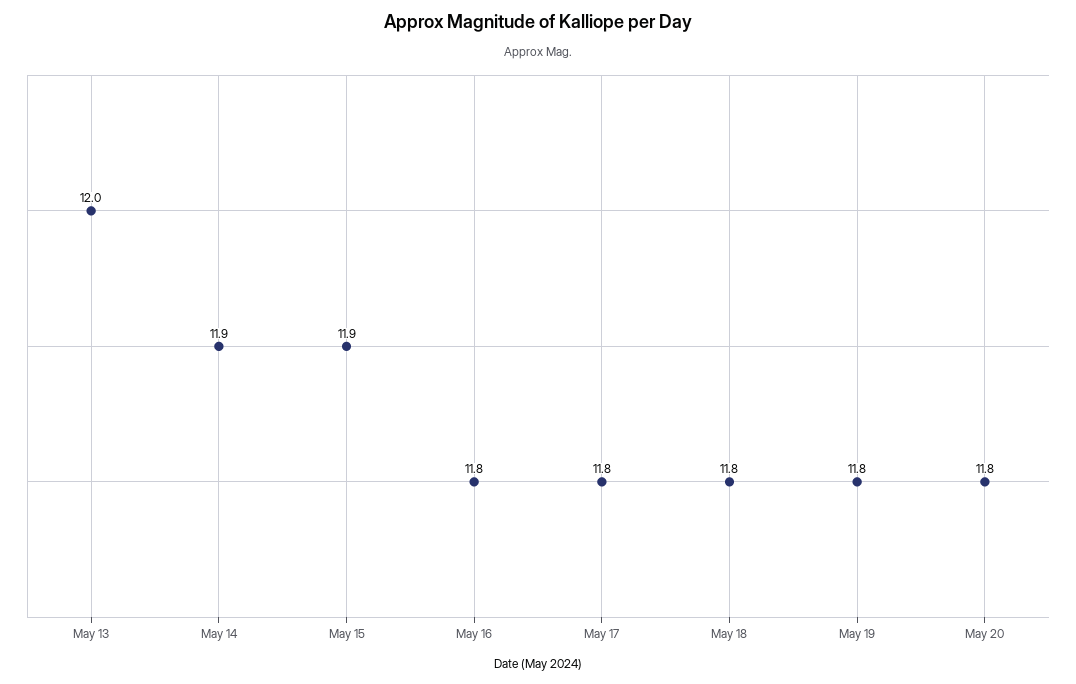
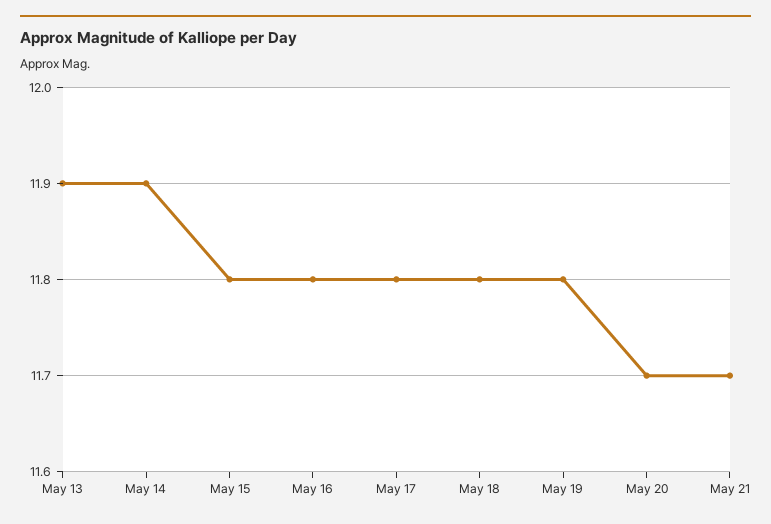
  {
-   "May 13": 12,
+   "May 13": 11.9,
    "May 14": 11.9,
-   "May 15": 11.9,
+   "May 15": 11.8,
    "May 16": 11.8,
    "May 17": 11.8,
    "May 18": 11.8,
    "May 19": 11.8,
-   "May 20": 11.8
+   "May 20": 11.7,
+   "May 21": 11.7
  }

